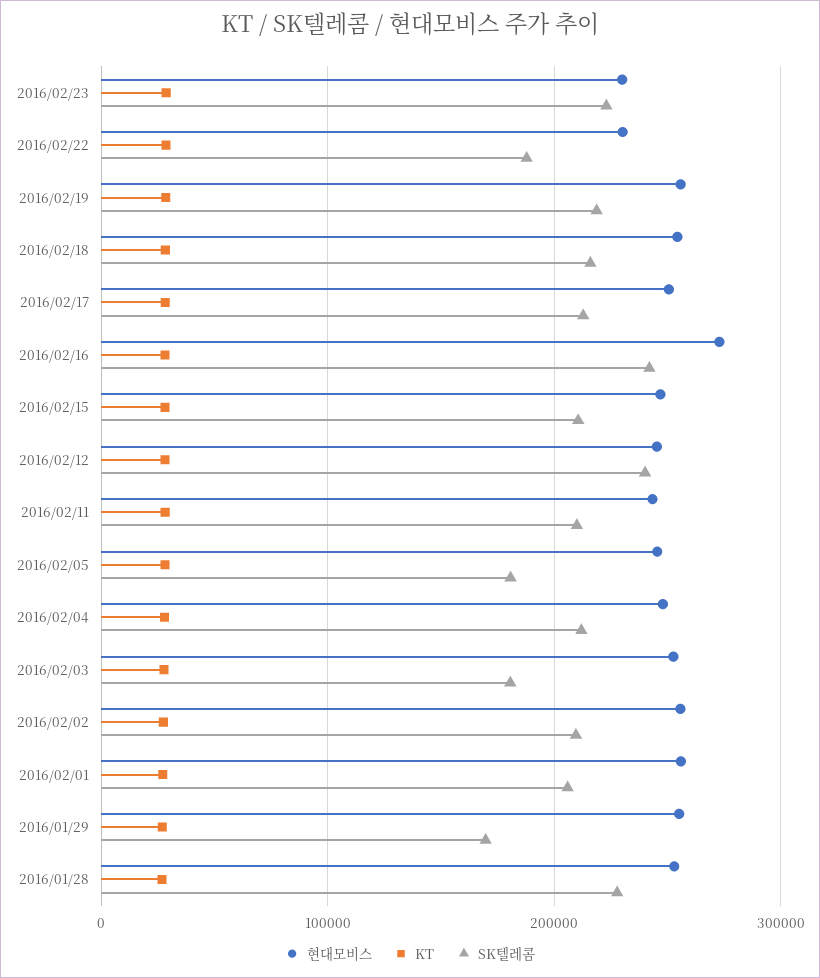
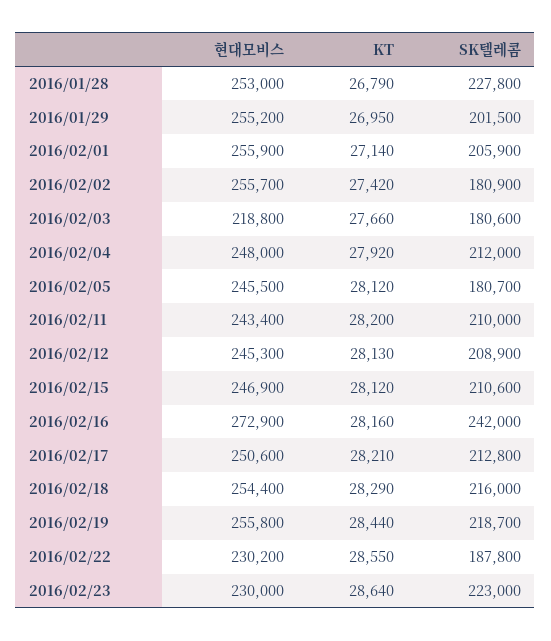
  {
    "현대모비스": {
      "2016/02/23": 230000,
      "2016/02/22": 230200,
      "2016/02/19": 255800,
      "2016/02/18": 254400,
      "2016/02/17": 250600,
      "2016/02/16": 272900,
      "2016/02/15": 246900,
      "2016/02/12": 245300,
      "2016/02/11": 243400,
      "2016/02/05": 245500,
      "2016/02/04": 248000,
-     "2016/02/03": 250000,
+     "2016/02/03": 218800,
      "2016/02/02": 255700,
      "2016/02/01": 255900,
      "2016/01/29": 255200,
      "2016/01/28": 253000
    },
    "KT": {
      "2016/02/23": 28640,
      "2016/02/22": 28550,
      "2016/02/19": 28440,
      "2016/02/18": 28290,
      "2016/02/17": 28210,
      "2016/02/16": 28160,
      "2016/02/15": 28120,
      "2016/02/12": 28130,
      "2016/02/11": 28200,
      "2016/02/05": 28120,
      "2016/02/04": 27920,
      "2016/02/03": 27660,
      "2016/02/02": 27420,
      "2016/02/01": 27140,
      "2016/01/29": 26950,
      "2016/01/28": 26790
    },
    "SK텔레콤": {
      "2016/02/23": 223000,
      "2016/02/22": 187800,
      "2016/02/19": 218700,
      "2016/02/18": 216000,
      "2016/02/17": 212800,
      "2016/02/16": 242000,
      "2016/02/15": 210600,
-     "2016/02/12": 240000,
+     "2016/02/12": 208900,
      "2016/02/11": 210000,
      "2016/02/05": 180700,
      "2016/02/04": 212000,
      "2016/02/03": 180600,
-     "2016/02/02": 210000,
+     "2016/02/02": 180900,
      "2016/02/01": 205900,
-     "2016/01/29": 170000,
+     "2016/01/29": 201500,
      "2016/01/28": 227800
    }
  }

